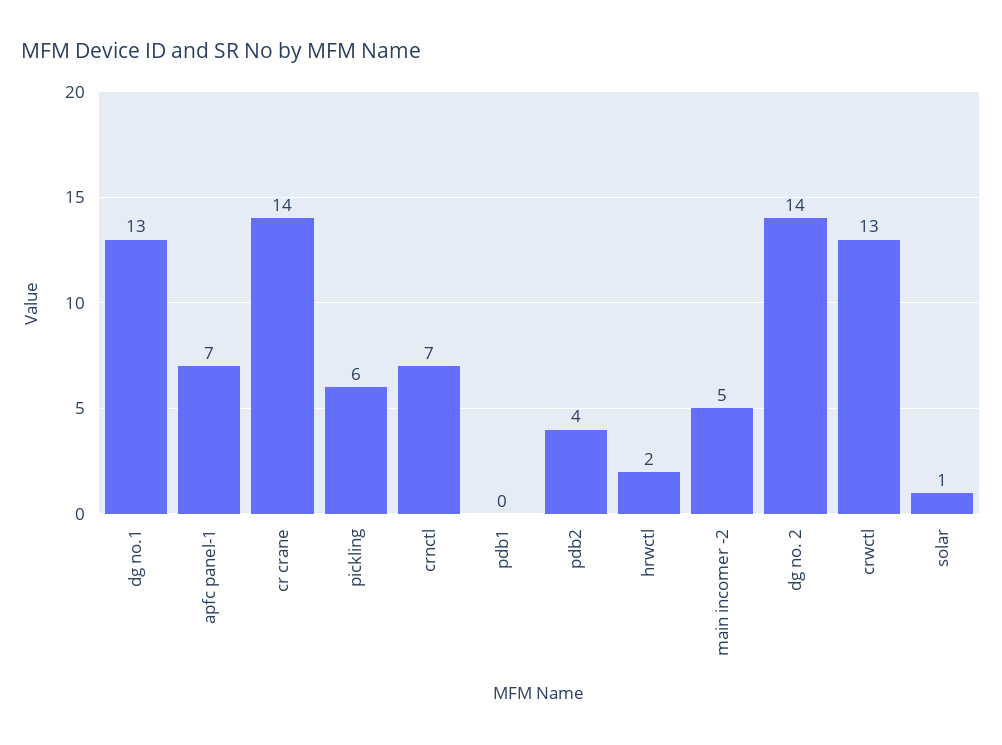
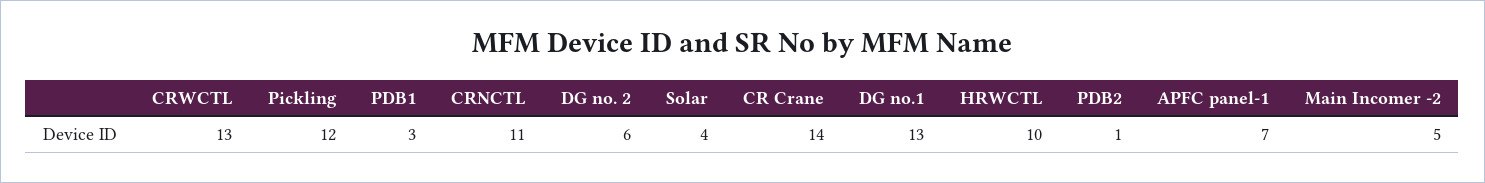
  {
    "dg no.1": 13,
    "apfc panel-1": 7,
    "cr crane": 14,
-   "pickling": 6,
+   "pickling": 12,
-   "crnctl": 7,
+   "crnctl": 11,
-   "pdb1": 0,
+   "pdb1": 3,
-   "pdb2": 4,
+   "pdb2": 1,
-   "hrwctl": 2,
+   "hrwctl": 10,
    "main incomer -2": 5,
-   "dg no. 2": 14,
+   "dg no. 2": 6,
    "crwctl": 13,
-   "solar": 1
+   "solar": 4
  }

